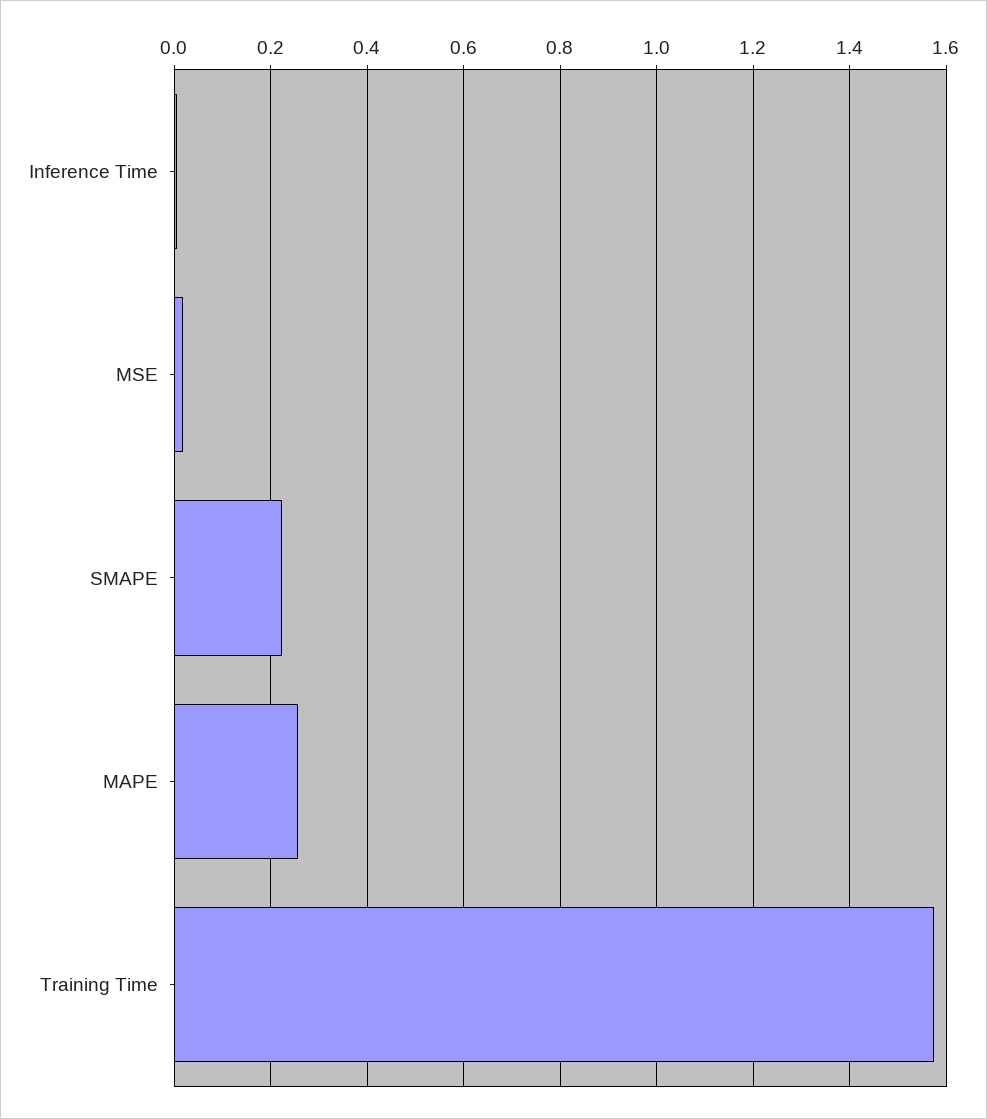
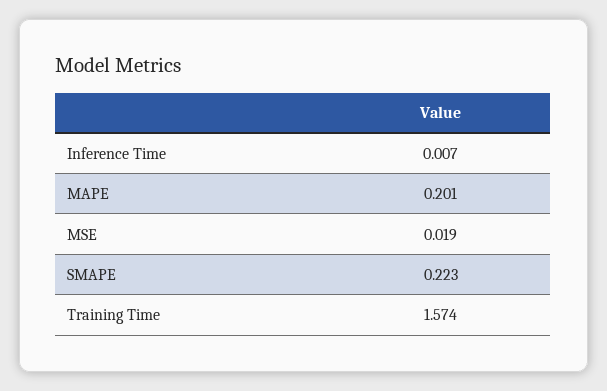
  {
    "Inference Time": 0.007,
    "MSE": 0.019,
    "SMAPE": 0.223,
-   "MAPE": 0.26,
+   "MAPE": 0.201,
    "Training Time": 1.574
  }

